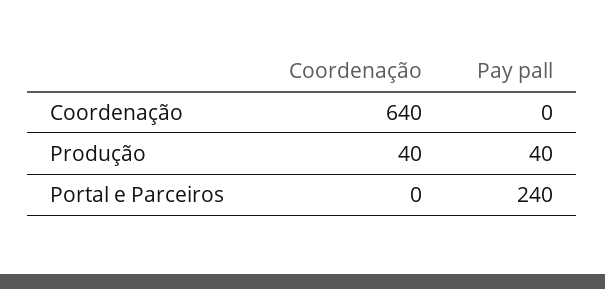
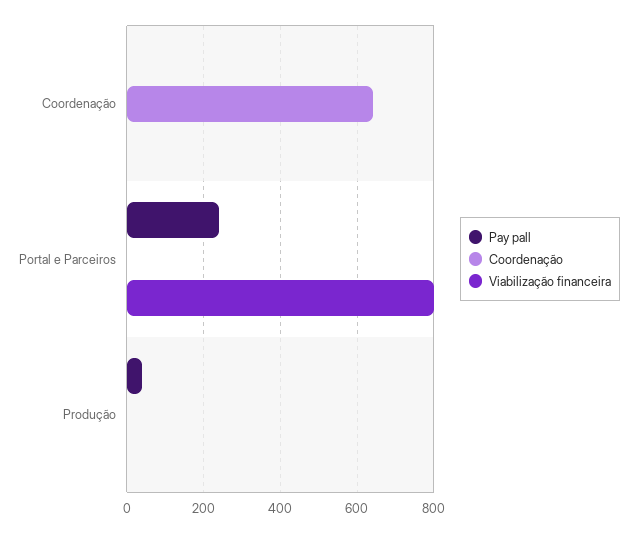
  {
    "Coordenação": {
      "Coordenação": 640,
-     "Produção": 40,
+     "Produção": 0,
      "Portal e Parceiros": 0
    },
    "Pay pall": {
      "Coordenação": 0,
      "Produção": 40,
      "Portal e Parceiros": 240
-   }
+   },
+   "Viabilização financeira": {
+     "Coordenação": 0,
+     "Portal e Parceiros": 800,
+     "Produção": 0
+   }
  }

